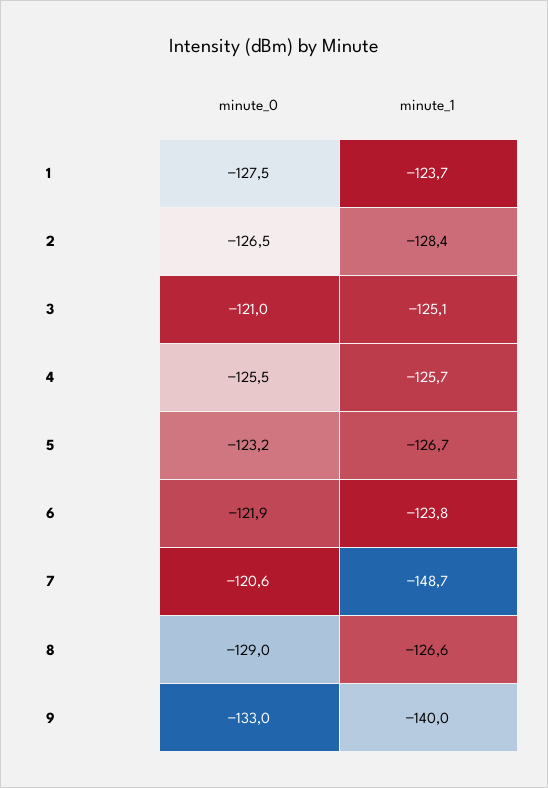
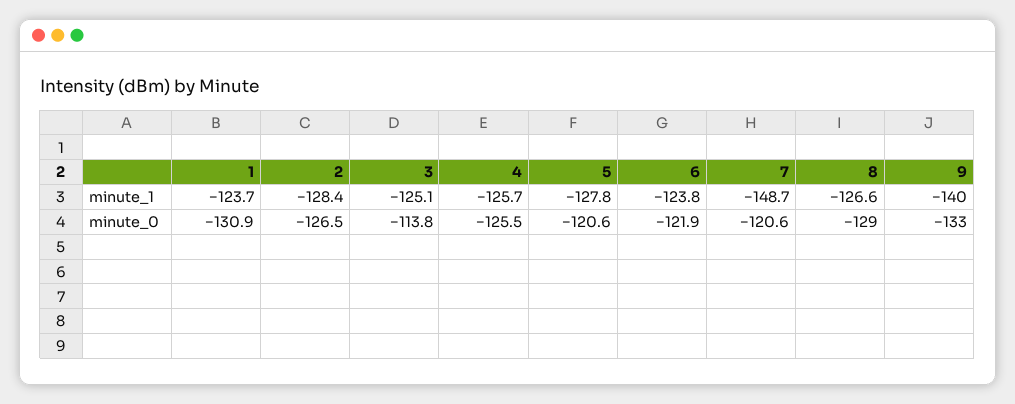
  {
    "minute_0": {
-     "1": -127.5,
+     "1": -130.9,
      "2": -126.5,
-     "3": -121,
+     "3": -113.8,
      "4": -125.5,
-     "5": -123.2,
+     "5": -120.6,
      "6": -121.9,
      "7": -120.6,
      "8": -129,
      "9": -133
    },
    "minute_1": {
      "1": -123.7,
      "2": -128.4,
      "3": -125.1,
      "4": -125.7,
-     "5": -126.7,
+     "5": -127.8,
      "6": -123.8,
      "7": -148.7,
      "8": -126.6,
      "9": -140
    }
  }

